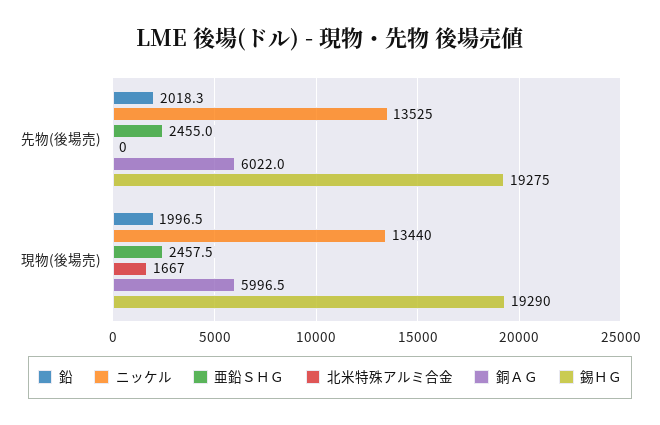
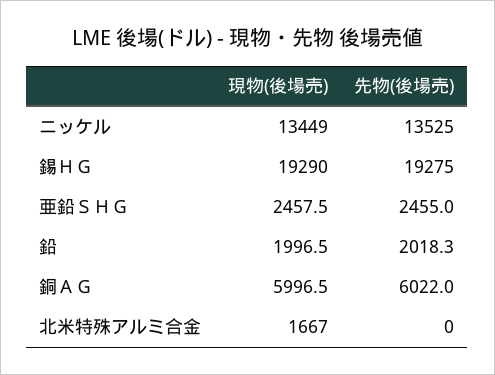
  {
    "鉛": {
      "先物(後場売)": 2018.3,
      "現物(後場売)": 1996.5
    },
    "ニッケル": {
      "先物(後場売)": 13525,
-     "現物(後場売)": 13440
+     "現物(後場売)": 13449
    },
    "亜鉛ＳＨＧ": {
      "先物(後場売)": 2455,
      "現物(後場売)": 2457.5
    },
    "北米特殊アルミ合金": {
      "先物(後場売)": 0,
      "現物(後場売)": 1667
    },
    "銅ＡＧ": {
      "先物(後場売)": 6022,
      "現物(後場売)": 5996.5
    },
    "錫ＨＧ": {
      "先物(後場売)": 19275,
      "現物(後場売)": 19290
    }
  }

